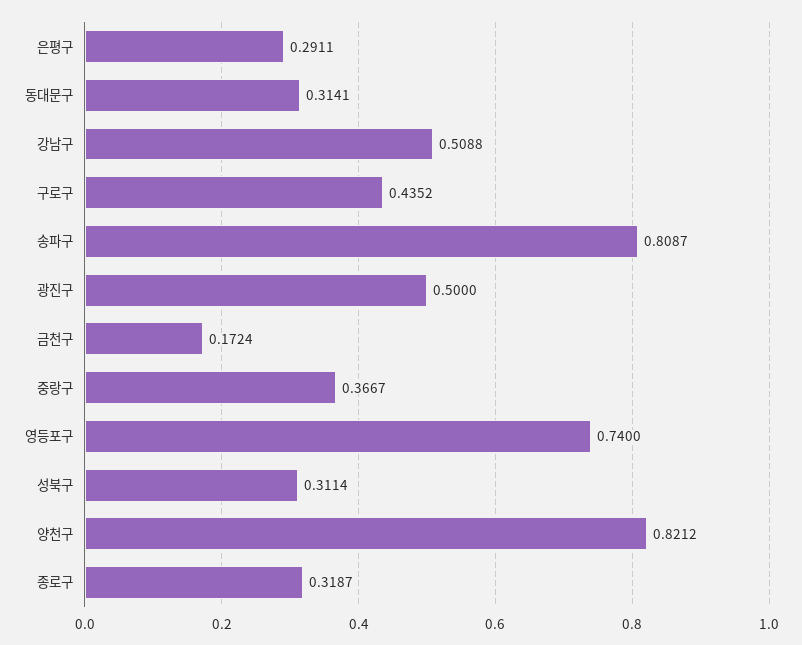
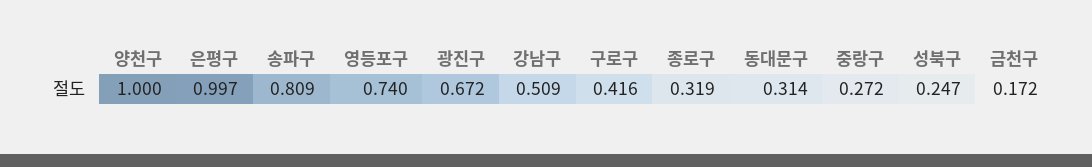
  {
-   "은평구": 0.2911,
+   "은평구": 0.997,
    "동대문구": 0.3141,
    "강남구": 0.5088,
-   "구로구": 0.4352,
+   "구로구": 0.416,
    "송파구": 0.8087,
-   "광진구": 0.5,
+   "광진구": 0.672,
    "금천구": 0.1724,
-   "중랑구": 0.3667,
+   "중랑구": 0.272,
    "영등포구": 0.74,
-   "성북구": 0.3114,
+   "성북구": 0.247,
-   "양천구": 0.8212,
+   "양천구": 1,
    "종로구": 0.3187
  }

